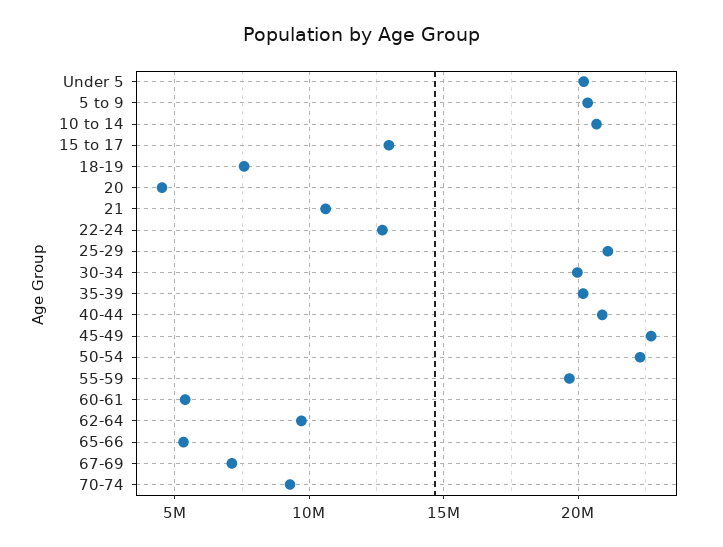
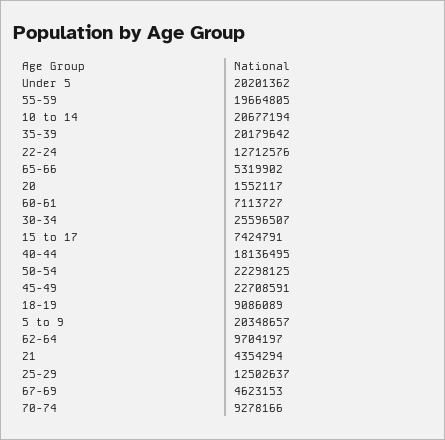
  {
    "Under 5": 20201362,
    "5 to 9": 20348657,
    "10 to 14": 20677194,
-   "15 to 17": 13000000,
+   "15 to 17": 7424791,
-   "18-19": 7500000,
+   "18-19": 9086089,
-   "20": 4500000,
+   "20": 1552117,
-   "21": 10500000,
+   "21": 4354294,
    "22-24": 12712576,
-   "25-29": 21000000,
+   "25-29": 12502637,
-   "30-34": 20000000,
+   "30-34": 25596507,
    "35-39": 20179642,
-   "40-44": 21000000,
+   "40-44": 18136495,
    "45-49": 22708591,
    "50-54": 22298125,
    "55-59": 19664805,
-   "60-61": 5500000,
+   "60-61": 7113727,
    "62-64": 9704197,
    "65-66": 5319902,
-   "67-69": 7000000,
+   "67-69": 4623153,
    "70-74": 9278166
  }

